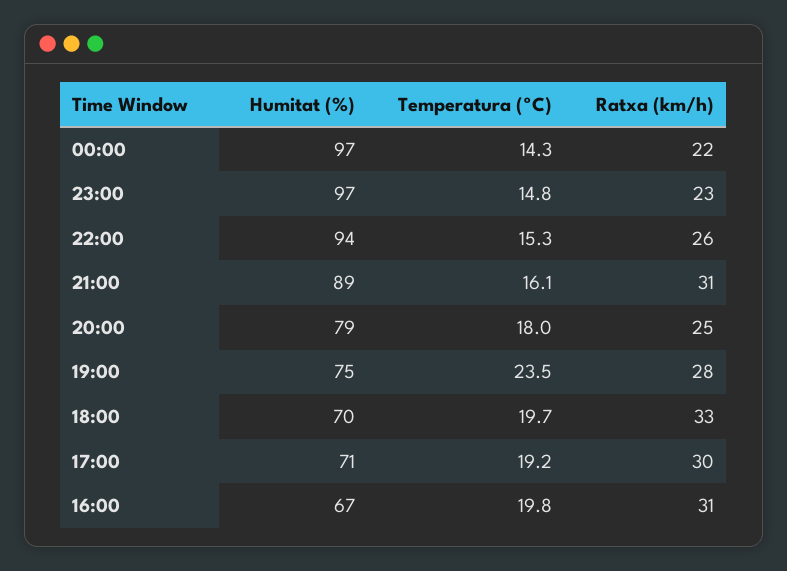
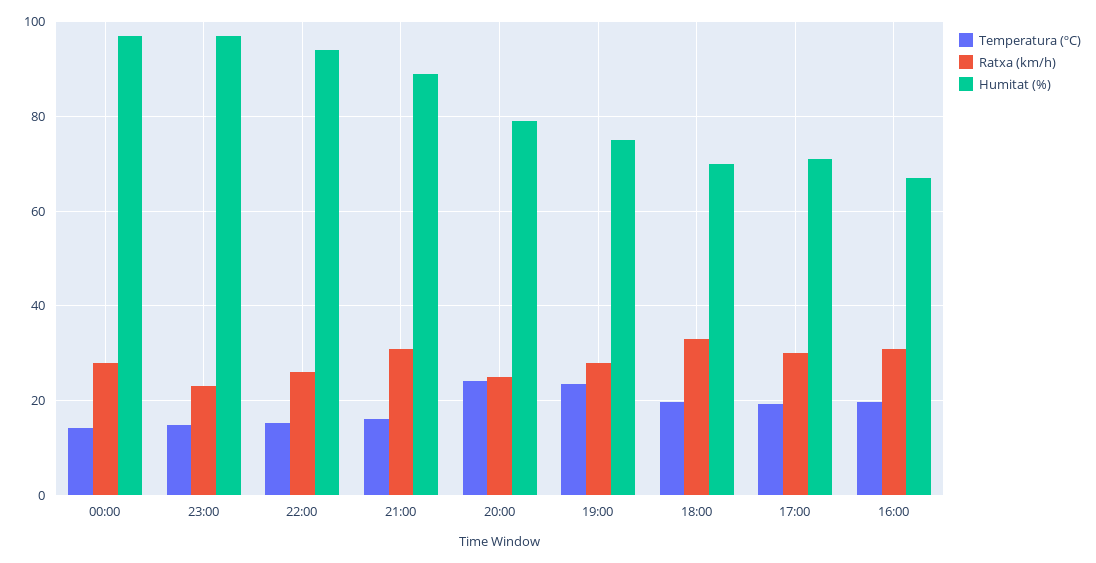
  {
    "Humitat (%)": {
      "00:00": 97,
      "23:00": 97,
      "22:00": 94,
      "21:00": 89,
      "20:00": 79,
      "19:00": 75,
      "18:00": 70,
      "17:00": 71,
      "16:00": 67
    },
    "Temperatura (ºC)": {
      "00:00": 14.3,
      "23:00": 14.8,
      "22:00": 15.3,
      "21:00": 16.1,
-     "20:00": 18,
+     "20:00": 24,
      "19:00": 23.5,
      "18:00": 19.7,
      "17:00": 19.2,
      "16:00": 19.8
    },
    "Ratxa (km/h)": {
-     "00:00": 22,
+     "00:00": 28,
      "23:00": 23,
      "22:00": 26,
      "21:00": 31,
      "20:00": 25,
      "19:00": 28,
      "18:00": 33,
      "17:00": 30,
      "16:00": 31
    }
  }

